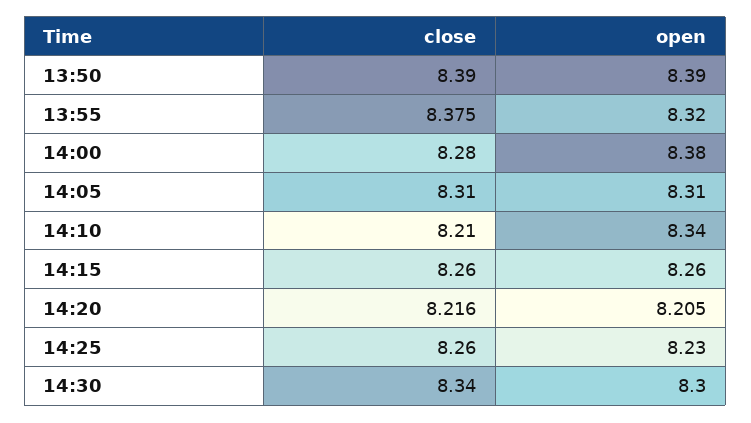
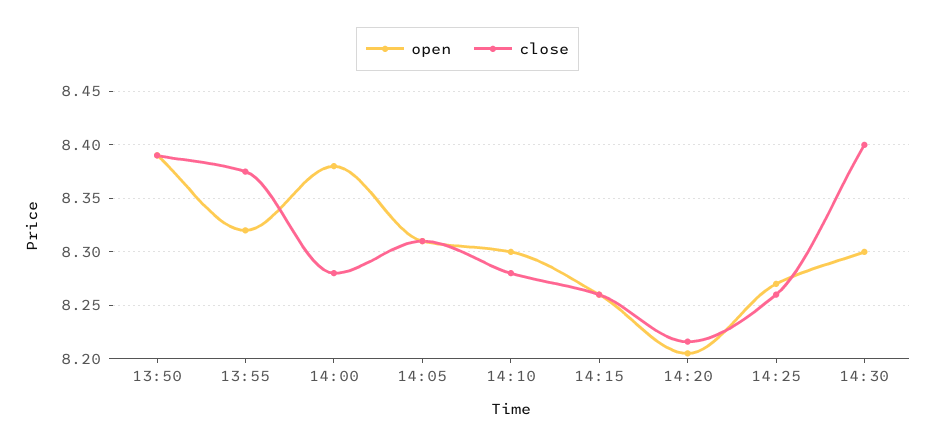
  {
    "close": {
      "13:50": 8.39,
      "13:55": 8.375,
      "14:00": 8.28,
      "14:05": 8.31,
-     "14:10": 8.21,
+     "14:10": 8.28,
      "14:15": 8.26,
      "14:20": 8.216,
      "14:25": 8.26,
-     "14:30": 8.34
+     "14:30": 8.4
    },
    "open": {
      "13:50": 8.39,
      "13:55": 8.32,
      "14:00": 8.38,
      "14:05": 8.31,
-     "14:10": 8.34,
+     "14:10": 8.3,
      "14:15": 8.26,
      "14:20": 8.205,
-     "14:25": 8.23,
+     "14:25": 8.27,
      "14:30": 8.3
    }
  }

